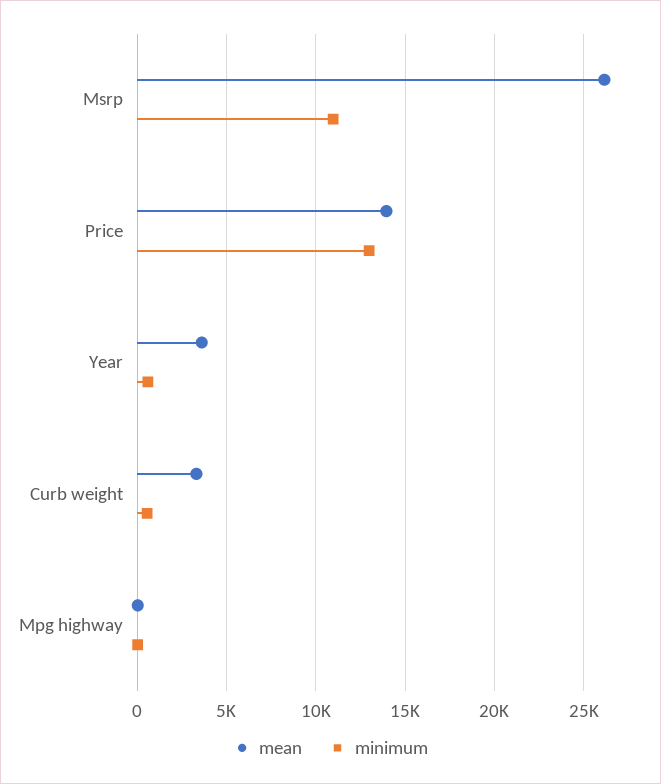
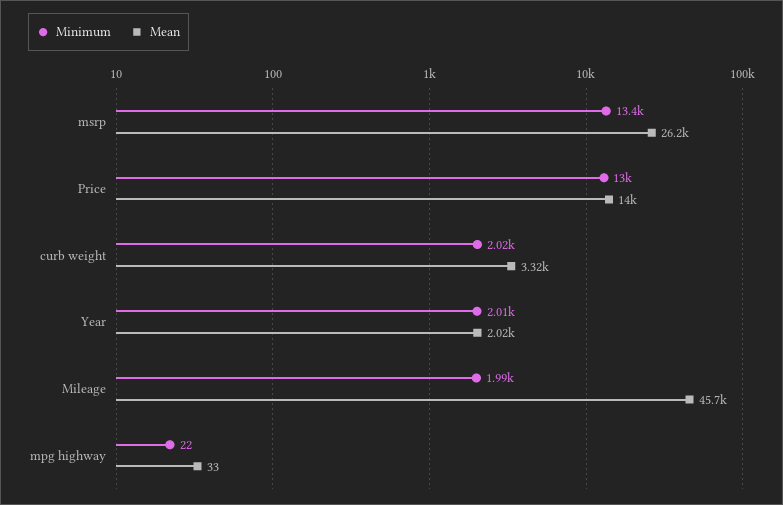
  {
    "mean": {
      "Msrp": 26200,
      "Price": 14000,
-     "Year": 3500,
+     "Year": 2020,
      "Curb weight": 3320,
-     "Mpg highway": 33
+     "Mpg highway": 33,
+     "Mileage": 45700
    },
    "minimum": {
-     "Msrp": 11000,
+     "Msrp": 13400,
      "Price": 13000,
-     "Year": 500,
+     "Year": 2010,
-     "Curb weight": 500,
+     "Curb weight": 2020,
-     "Mpg highway": 22
+     "Mpg highway": 22,
+     "Mileage": 1990
    }
  }

